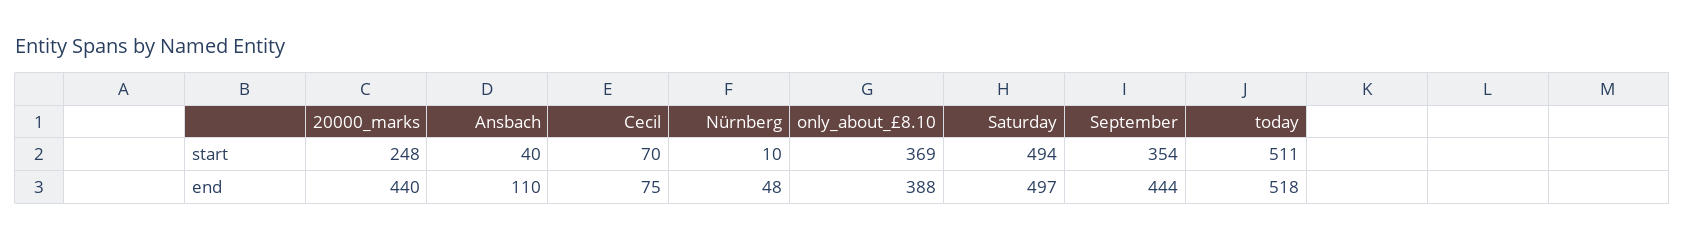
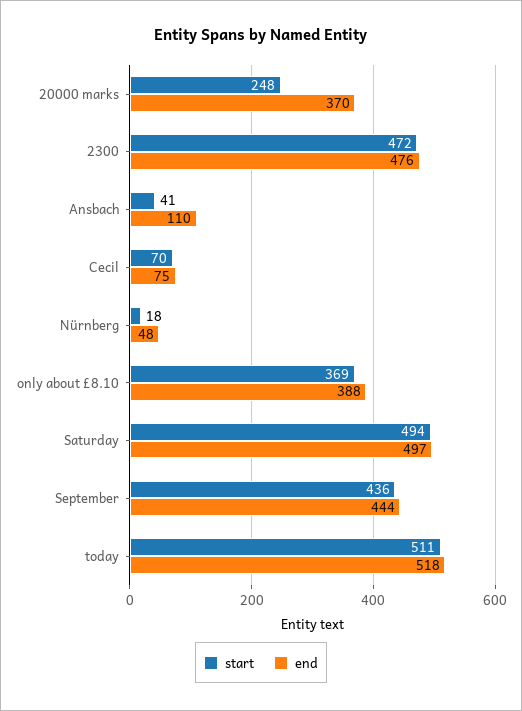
  {
    "start": {
      "20000_marks": 248,
-     "Ansbach": 40,
+     "Ansbach": 41,
      "Cecil": 70,
-     "Nürnberg": 10,
+     "Nürnberg": 18,
      "only_about_£8.10": 369,
      "Saturday": 494,
-     "September": 354,
+     "September": 436,
-     "today": 511
+     "today": 511,
+     "2300": 472
    },
    "end": {
-     "20000_marks": 440,
+     "20000_marks": 370,
      "Ansbach": 110,
      "Cecil": 75,
      "Nürnberg": 48,
      "only_about_£8.10": 388,
      "Saturday": 497,
      "September": 444,
-     "today": 518
+     "today": 518,
+     "2300": 476
    }
  }

